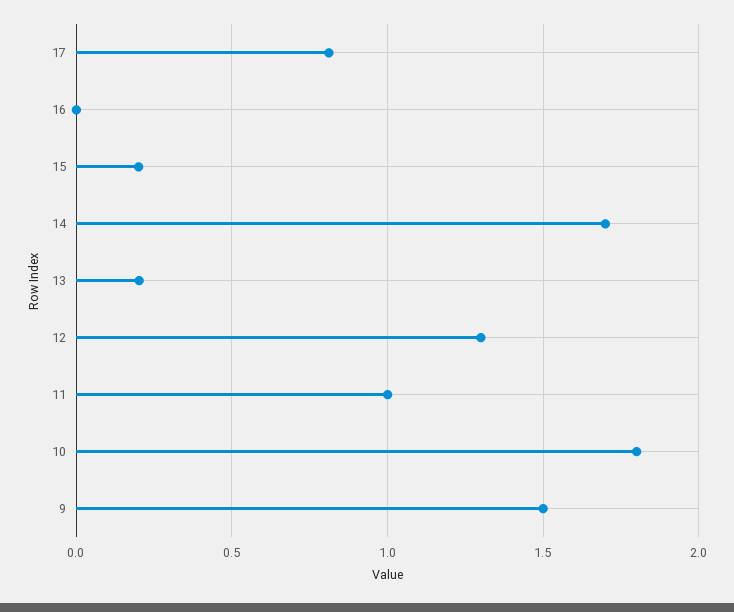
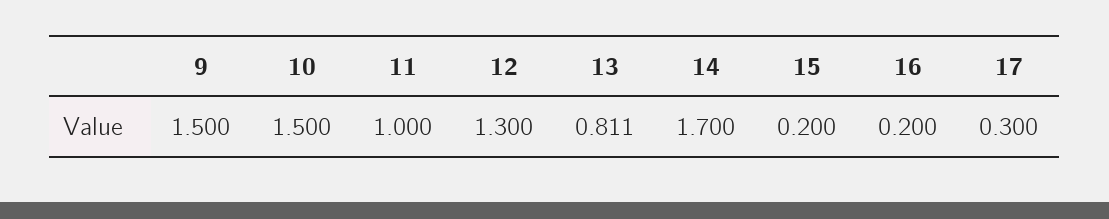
  {
-   "17": 0.8,
+   "17": 0.3,
-   "16": 0,
+   "16": 0.2,
    "15": 0.2,
    "14": 1.7,
-   "13": 0.2,
+   "13": 0.811,
    "12": 1.3,
    "11": 1,
-   "10": 1.8,
+   "10": 1.5,
    "9": 1.5
  }

